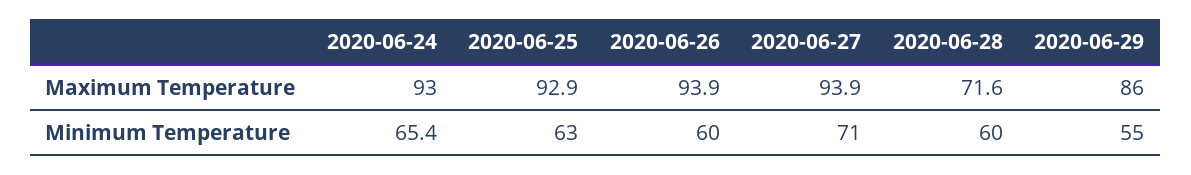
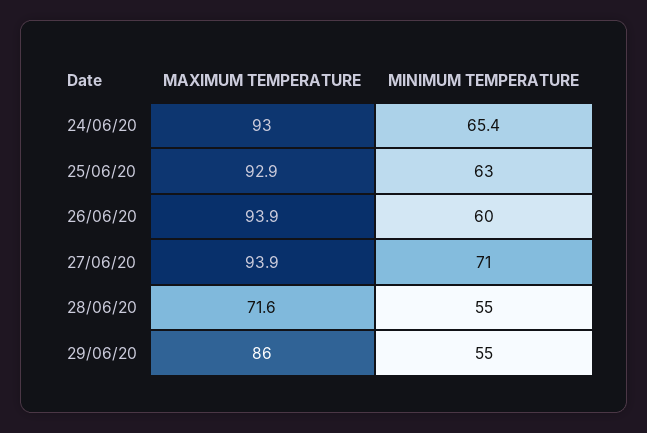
  {
    "2020-06-24": {
      "Maximum Temperature": 93,
      "Minimum Temperature": 65.4
    },
    "2020-06-25": {
      "Maximum Temperature": 92.9,
      "Minimum Temperature": 63
    },
    "2020-06-26": {
      "Maximum Temperature": 93.9,
      "Minimum Temperature": 60
    },
    "2020-06-27": {
      "Maximum Temperature": 93.9,
      "Minimum Temperature": 71
    },
    "2020-06-28": {
      "Maximum Temperature": 71.6,
-     "Minimum Temperature": 60
+     "Minimum Temperature": 55
    },
    "2020-06-29": {
      "Maximum Temperature": 86,
      "Minimum Temperature": 55
    }
  }

